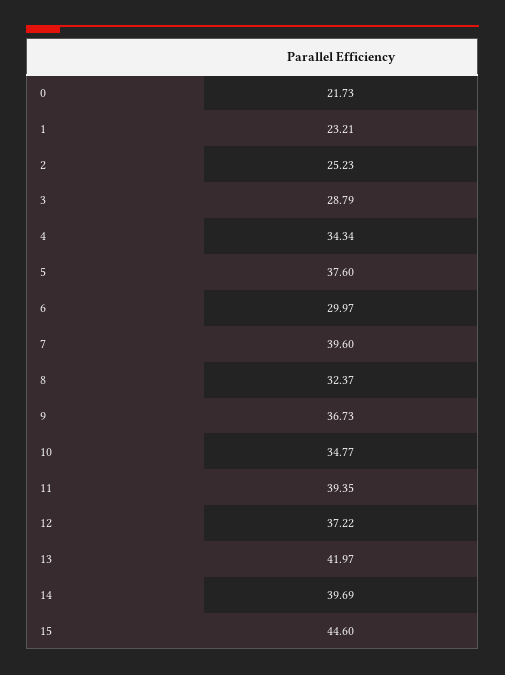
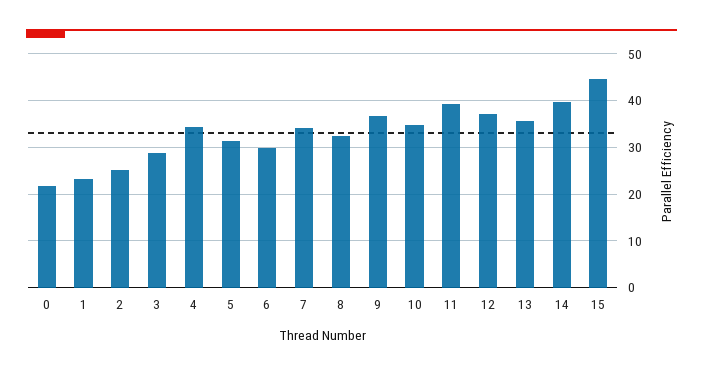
  {
    "0": 21.73,
    "1": 23.21,
    "2": 25.23,
    "3": 28.79,
    "4": 34.34,
-   "5": 37.6,
+   "5": 32,
    "6": 29.97,
-   "7": 39.6,
+   "7": 34,
    "8": 32.37,
    "9": 36.73,
    "10": 34.77,
    "11": 39.35,
    "12": 37.22,
-   "13": 41.97,
+   "13": 36,
    "14": 39.69,
    "15": 44.6
  }

